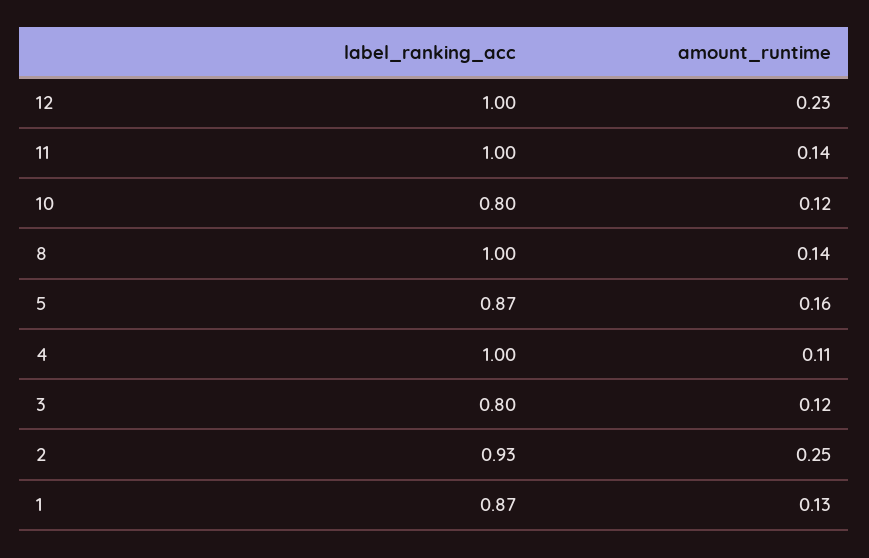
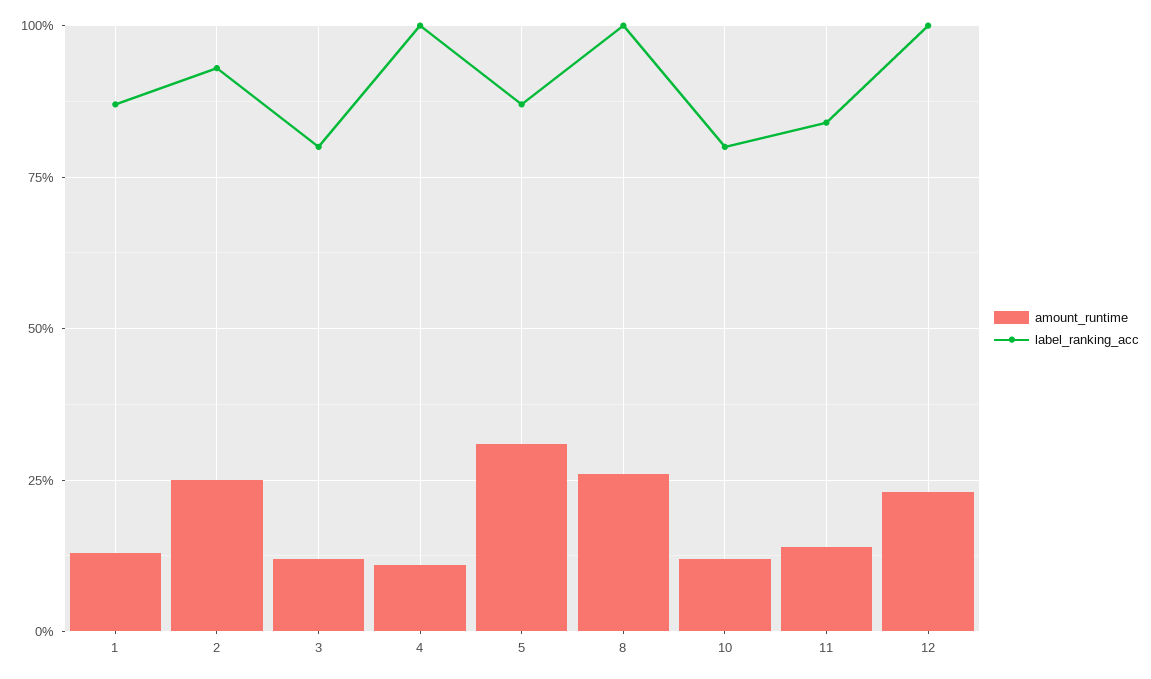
  {
    "label_ranking_acc": {
      "12": 1,
-     "11": 1,
+     "11": 0.85,
      "10": 0.8,
      "8": 1,
      "5": 0.87,
      "4": 1,
      "3": 0.8,
      "2": 0.93,
      "1": 0.87
    },
    "amount_runtime": {
      "12": 0.23,
      "11": 0.14,
      "10": 0.12,
-     "8": 0.14,
+     "8": 0.25,
-     "5": 0.16,
+     "5": 0.3,
      "4": 0.11,
      "3": 0.12,
      "2": 0.25,
      "1": 0.13
    }
  }

